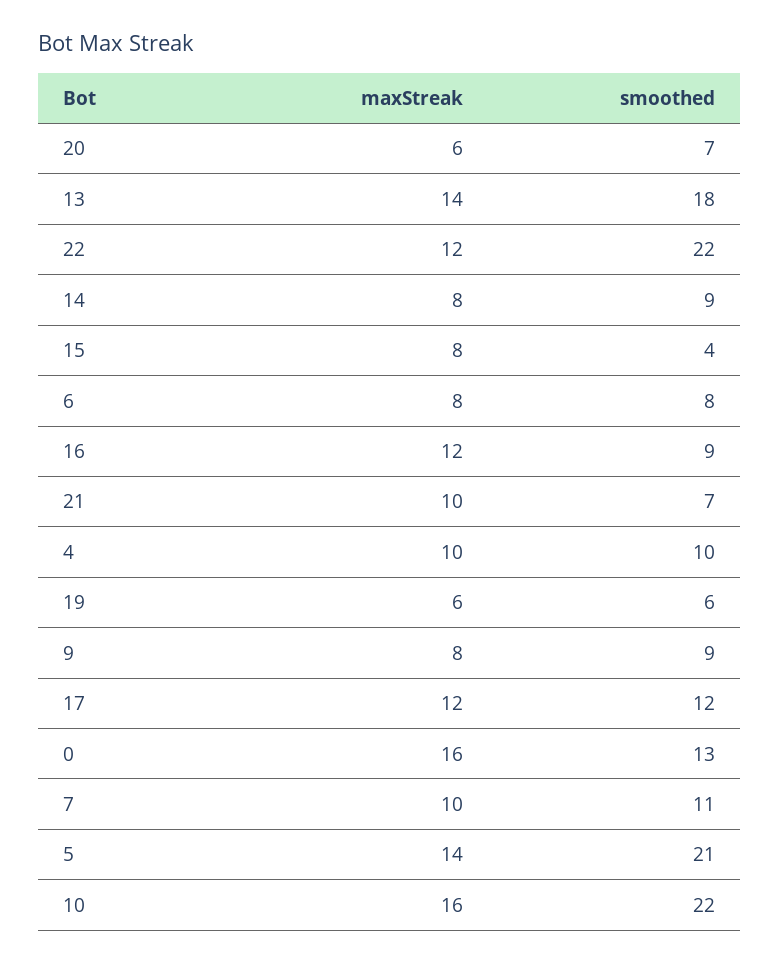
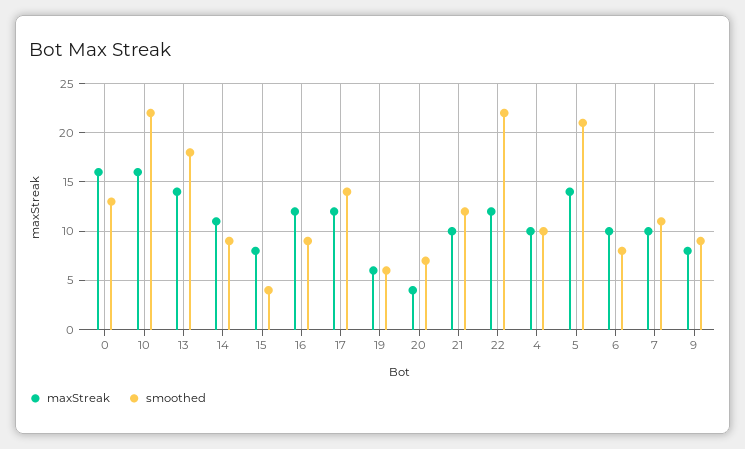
  {
    "maxStreak": {
-     "20": 6,
+     "20": 4,
      "13": 14,
      "22": 12,
-     "14": 8,
+     "14": 11,
      "15": 8,
-     "6": 8,
+     "6": 10,
      "16": 12,
      "21": 10,
      "4": 10,
      "19": 6,
      "9": 8,
      "17": 12,
      "0": 16,
      "7": 10,
      "5": 14,
      "10": 16
    },
    "smoothed": {
      "20": 7,
      "13": 18,
      "22": 22,
      "14": 9,
      "15": 4,
      "6": 8,
      "16": 9,
-     "21": 7,
+     "21": 12,
      "4": 10,
      "19": 6,
      "9": 9,
-     "17": 12,
+     "17": 14,
      "0": 13,
      "7": 11,
      "5": 21,
      "10": 22
    }
  }

